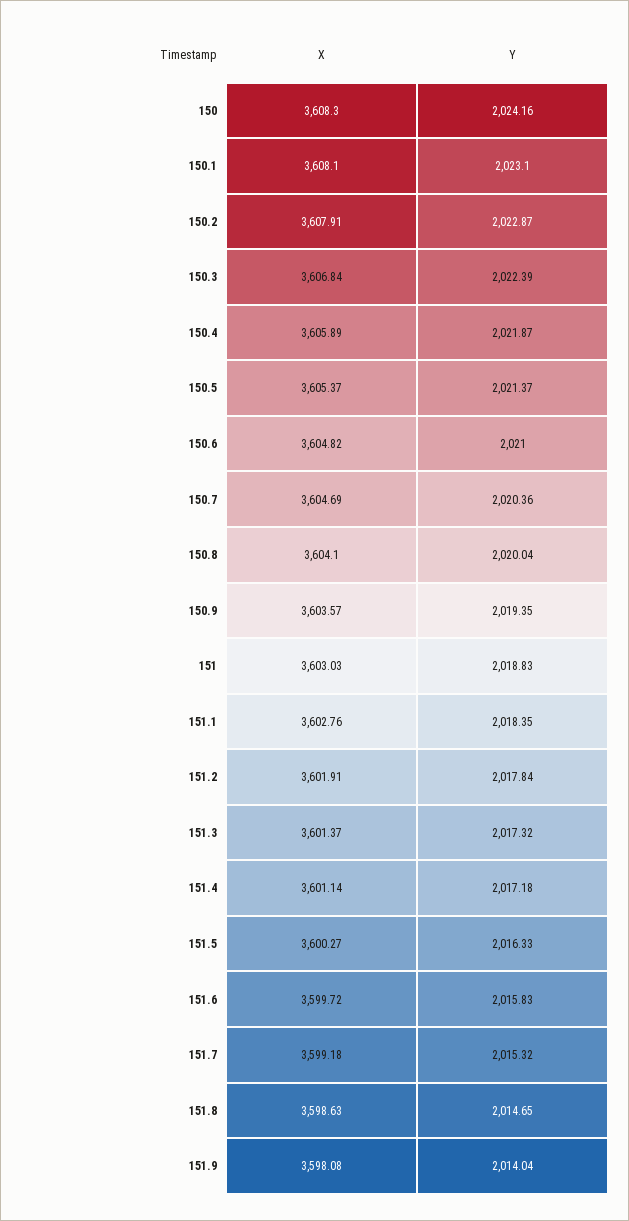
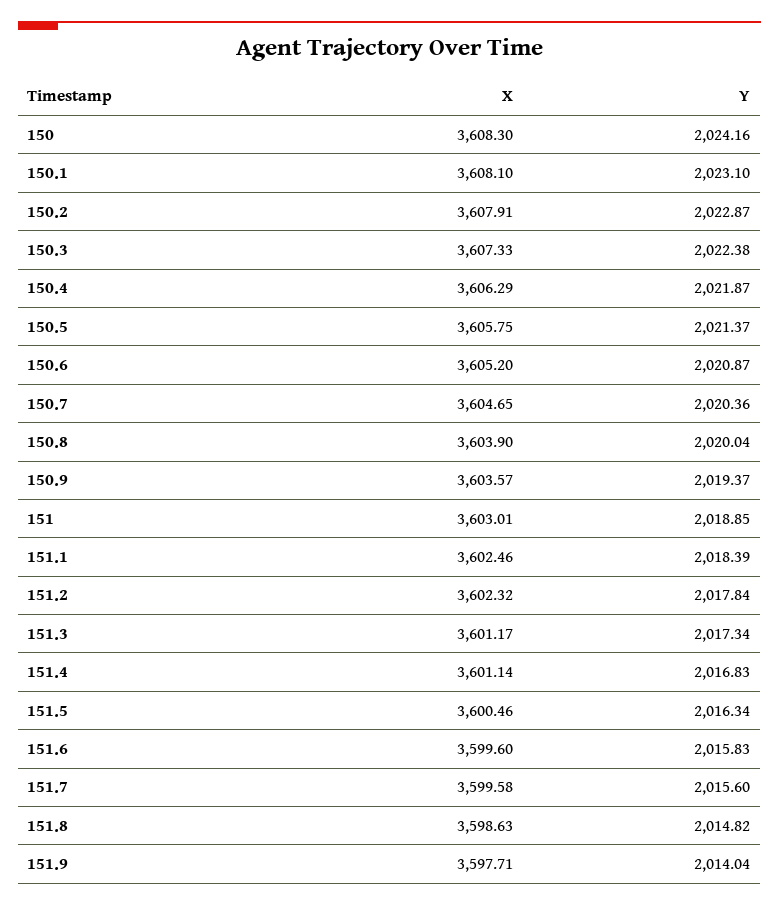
  {
    "X": {
      "150": 3608.3,
      "150.1": 3608.1,
      "150.2": 3607.91,
-     "150.3": 3606.84,
+     "150.3": 3607.33,
-     "150.4": 3605.89,
+     "150.4": 3606.29,
-     "150.5": 3605.37,
+     "150.5": 3605.75,
-     "150.6": 3604.82,
+     "150.6": 3605.2,
-     "150.7": 3604.69,
+     "150.7": 3604.65,
-     "150.8": 3604.1,
+     "150.8": 3603.9,
      "150.9": 3603.57,
-     "151": 3603.03,
+     "151": 3603.01,
-     "151.1": 3602.76,
+     "151.1": 3602.46,
-     "151.2": 3601.91,
+     "151.2": 3602.32,
-     "151.3": 3601.37,
+     "151.3": 3601.17,
      "151.4": 3601.14,
-     "151.5": 3600.27,
+     "151.5": 3600.46,
-     "151.6": 3599.72,
+     "151.6": 3599.6,
-     "151.7": 3599.18,
+     "151.7": 3599.58,
      "151.8": 3598.63,
-     "151.9": 3598.08
+     "151.9": 3597.71
    },
    "Y": {
      "150": 2024.16,
      "150.1": 2023.1,
      "150.2": 2022.87,
-     "150.3": 2022.39,
+     "150.3": 2022.38,
      "150.4": 2021.87,
      "150.5": 2021.37,
-     "150.6": 2021,
+     "150.6": 2020.87,
      "150.7": 2020.36,
      "150.8": 2020.04,
-     "150.9": 2019.35,
+     "150.9": 2019.37,
-     "151": 2018.83,
+     "151": 2018.85,
-     "151.1": 2018.35,
+     "151.1": 2018.39,
      "151.2": 2017.84,
-     "151.3": 2017.32,
+     "151.3": 2017.34,
-     "151.4": 2017.18,
+     "151.4": 2016.83,
-     "151.5": 2016.33,
+     "151.5": 2016.34,
      "151.6": 2015.83,
-     "151.7": 2015.32,
+     "151.7": 2015.6,
-     "151.8": 2014.65,
+     "151.8": 2014.82,
      "151.9": 2014.04
    }
  }

